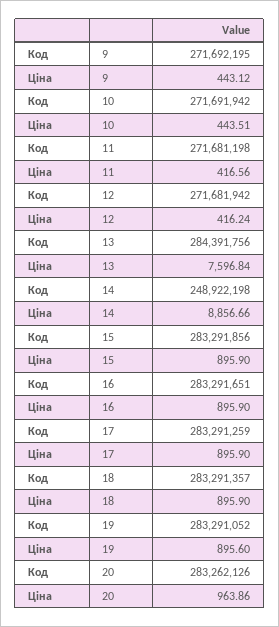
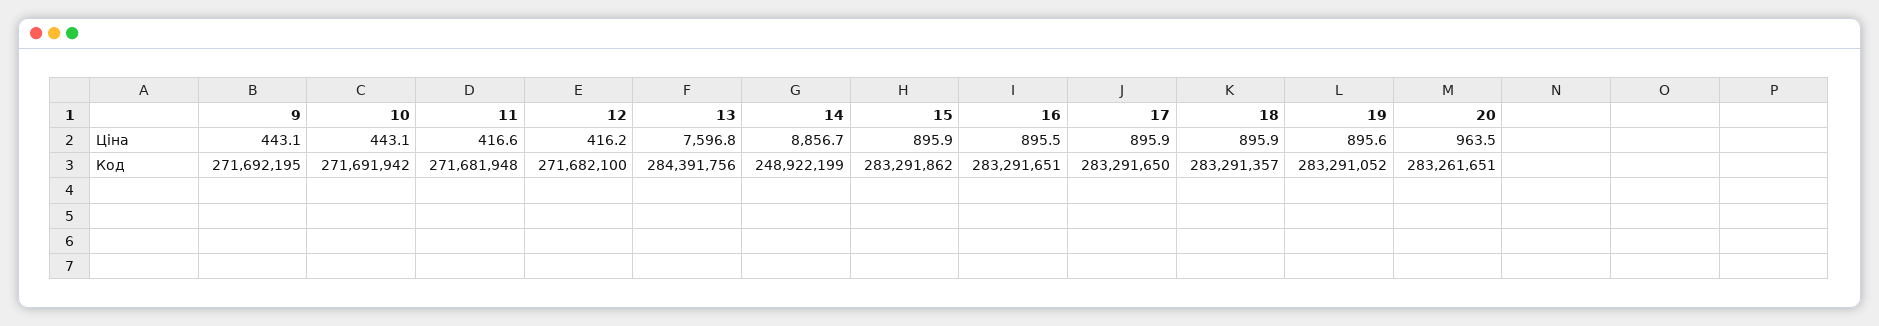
  {
    "Код": {
      "9": 271692195,
      "10": 271691942,
-     "11": 271681198,
+     "11": 271681948,
-     "12": 271681942,
+     "12": 271682100,
      "13": 284391756,
-     "14": 248922198,
+     "14": 248922199,
-     "15": 283291856,
+     "15": 283291862,
      "16": 283291651,
-     "17": 283291259,
+     "17": 283291650,
      "18": 283291357,
      "19": 283291052,
-     "20": 283262126
+     "20": 283261651
    },
    "Ціна": {
      "9": 443.12,
-     "10": 443.51,
+     "10": 443.1,
      "11": 416.56,
      "12": 416.24,
      "13": 7596.84,
      "14": 8856.66,
      "15": 895.9,
-     "16": 895.9,
+     "16": 895.5,
      "17": 895.9,
      "18": 895.9,
      "19": 895.6,
-     "20": 963.86
+     "20": 963.5
    }
  }

